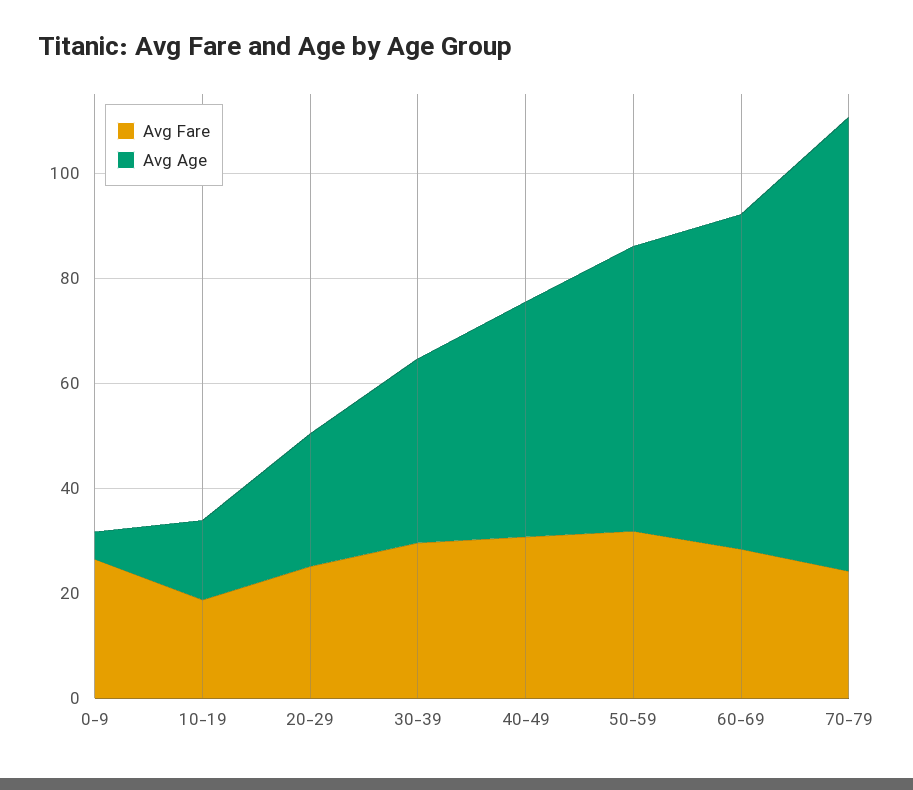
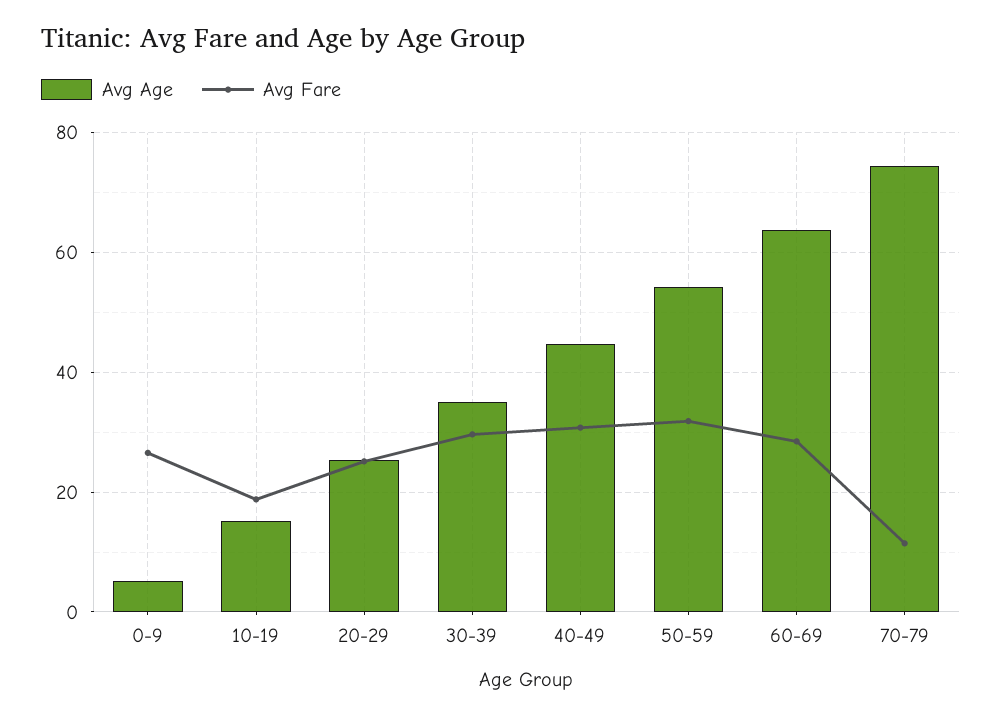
  {
    "Avg Fare": {
      "0-9": 26,
      "10-19": 18,
      "20-29": 26,
      "30-39": 30,
      "40-49": 30,
      "50-59": 32,
      "60-69": 28,
-     "70-79": 25
+     "70-79": 12
    },
    "Avg Age": {
      "0-9": 6,
      "10-19": 16,
      "20-29": 26,
      "30-39": 36,
      "40-49": 44,
      "50-59": 54,
      "60-69": 64,
-     "70-79": 85
+     "70-79": 74
    }
  }

